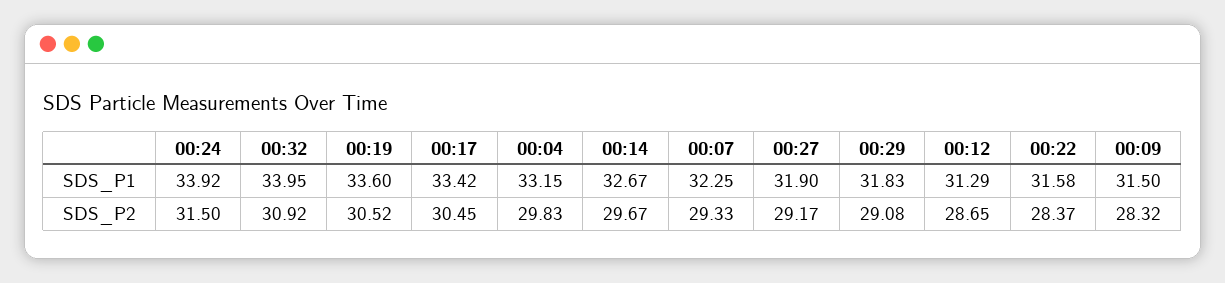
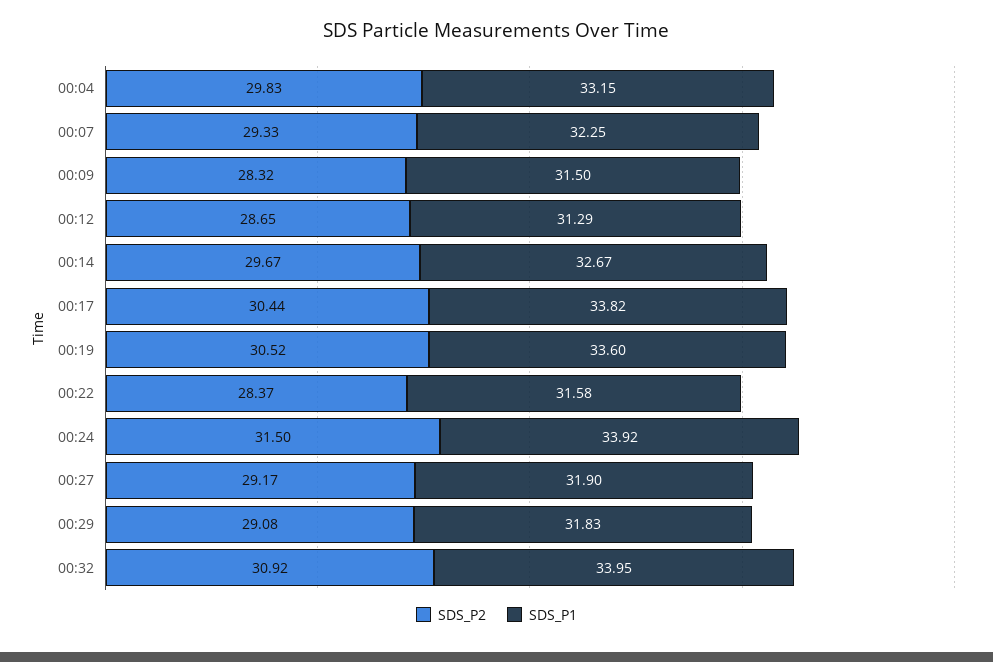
  {
    "SDS_P1": {
      "00:24": 33.92,
      "00:32": 33.95,
      "00:19": 33.6,
-     "00:17": 33.42,
+     "00:17": 33.82,
      "00:04": 33.15,
      "00:14": 32.67,
      "00:07": 32.25,
      "00:27": 31.9,
      "00:29": 31.83,
      "00:12": 31.29,
      "00:22": 31.58,
      "00:09": 31.5
    },
    "SDS_P2": {
      "00:24": 31.5,
      "00:32": 30.92,
      "00:19": 30.52,
-     "00:17": 30.45,
+     "00:17": 30.44,
      "00:04": 29.83,
      "00:14": 29.67,
      "00:07": 29.33,
      "00:27": 29.17,
      "00:29": 29.08,
      "00:12": 28.65,
      "00:22": 28.37,
      "00:09": 28.32
    }
  }

